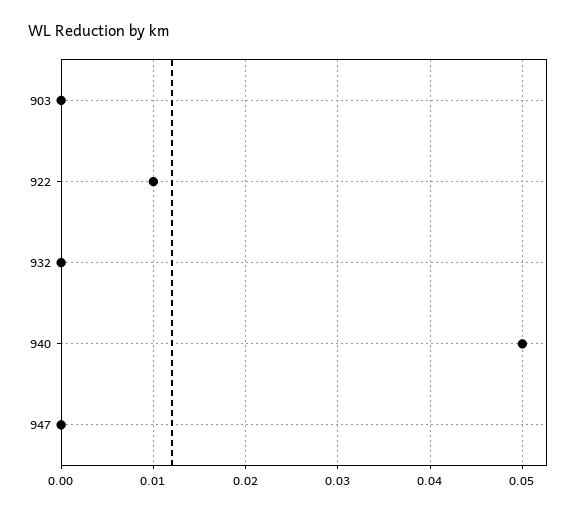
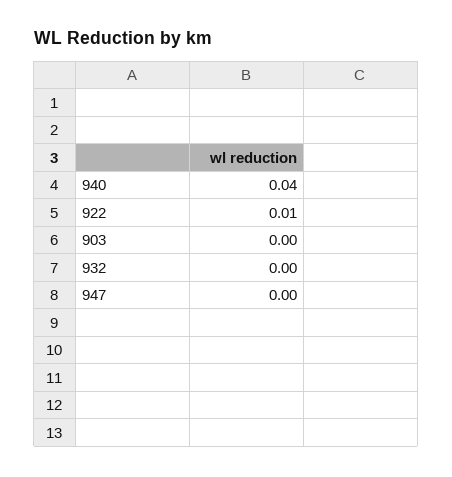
  {
    "903": 0,
    "922": 0.01,
    "932": 0,
-   "940": 0.05,
+   "940": 0.04,
    "947": 0
  }

